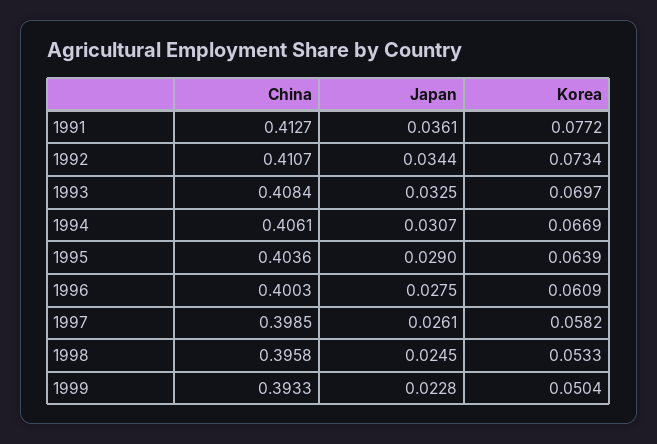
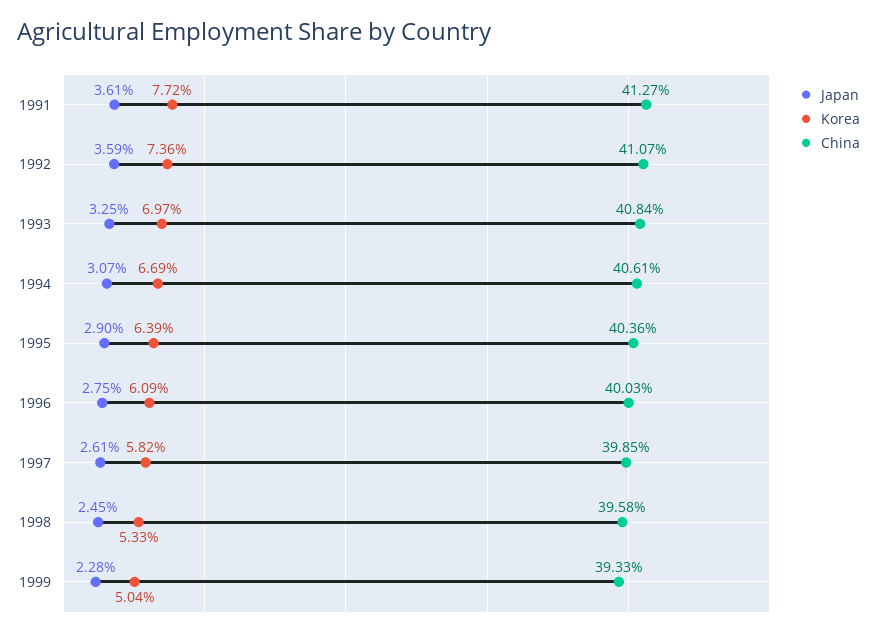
  {
    "China": {
      "1991": 0.4127,
      "1992": 0.4107,
      "1993": 0.4084,
      "1994": 0.4061,
      "1995": 0.4036,
      "1996": 0.4003,
      "1997": 0.3985,
      "1998": 0.3958,
      "1999": 0.3933
    },
    "Japan": {
      "1991": 0.0361,
-     "1992": 0.0344,
+     "1992": 0.0359,
      "1993": 0.0325,
      "1994": 0.0307,
      "1995": 0.029,
      "1996": 0.0275,
      "1997": 0.0261,
      "1998": 0.0245,
      "1999": 0.0228
    },
    "Korea": {
      "1991": 0.0772,
-     "1992": 0.0734,
+     "1992": 0.0736,
      "1993": 0.0697,
      "1994": 0.0669,
      "1995": 0.0639,
      "1996": 0.0609,
      "1997": 0.0582,
      "1998": 0.0533,
      "1999": 0.0504
    }
  }

